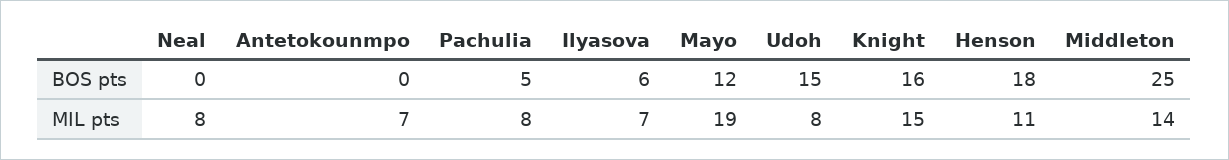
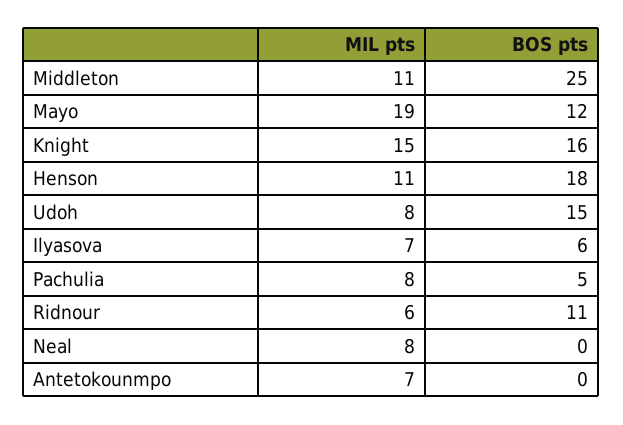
  {
    "Neal": {
      "BOS pts": 0,
      "MIL pts": 8
    },
    "Antetokounmpo": {
      "BOS pts": 0,
      "MIL pts": 7
    },
    "Pachulia": {
      "BOS pts": 5,
      "MIL pts": 8
    },
    "Ilyasova": {
      "BOS pts": 6,
      "MIL pts": 7
    },
    "Mayo": {
      "BOS pts": 12,
      "MIL pts": 19
    },
    "Udoh": {
      "BOS pts": 15,
      "MIL pts": 8
    },
    "Knight": {
      "BOS pts": 16,
      "MIL pts": 15
    },
    "Henson": {
      "BOS pts": 18,
      "MIL pts": 11
    },
    "Middleton": {
      "BOS pts": 25,
-     "MIL pts": 14
+     "MIL pts": 11
-   }
+   },
+   "Ridnour": {
+     "MIL pts": 6,
+     "BOS pts": 11
+   }
  }

